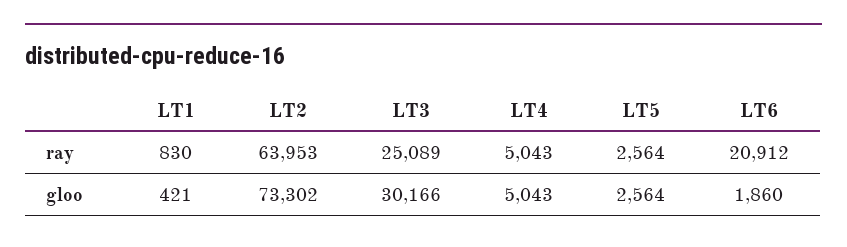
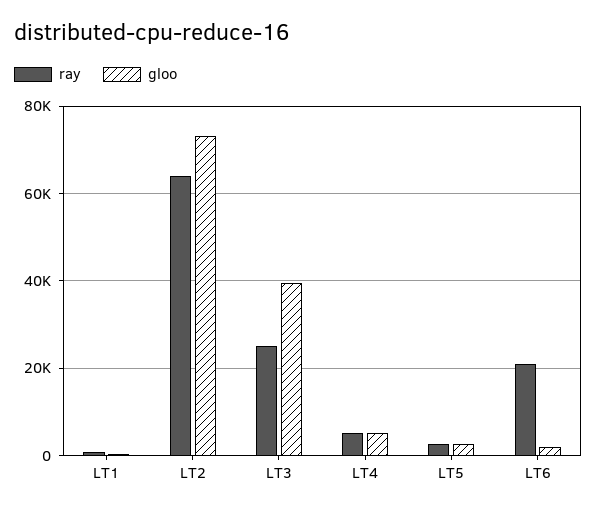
  {
    "ray": {
      "LT1": 830,
      "LT2": 63953,
      "LT3": 25089,
      "LT4": 5043,
      "LT5": 2564,
      "LT6": 20912
    },
    "gloo": {
      "LT1": 421,
      "LT2": 73302,
-     "LT3": 30166,
+     "LT3": 40000,
      "LT4": 5043,
      "LT5": 2564,
      "LT6": 1860
    }
  }

